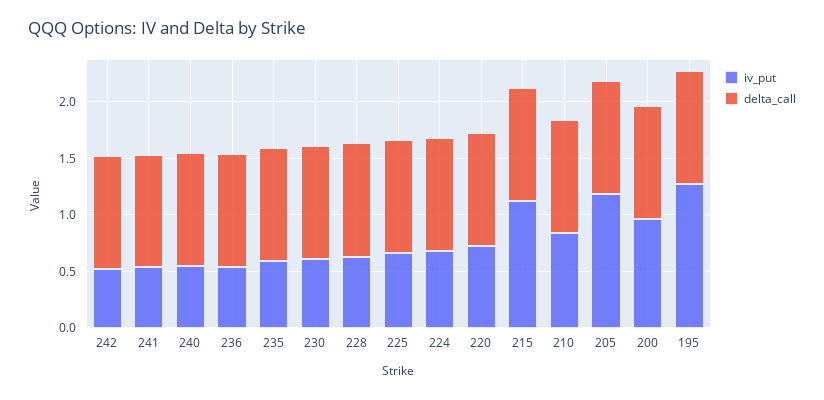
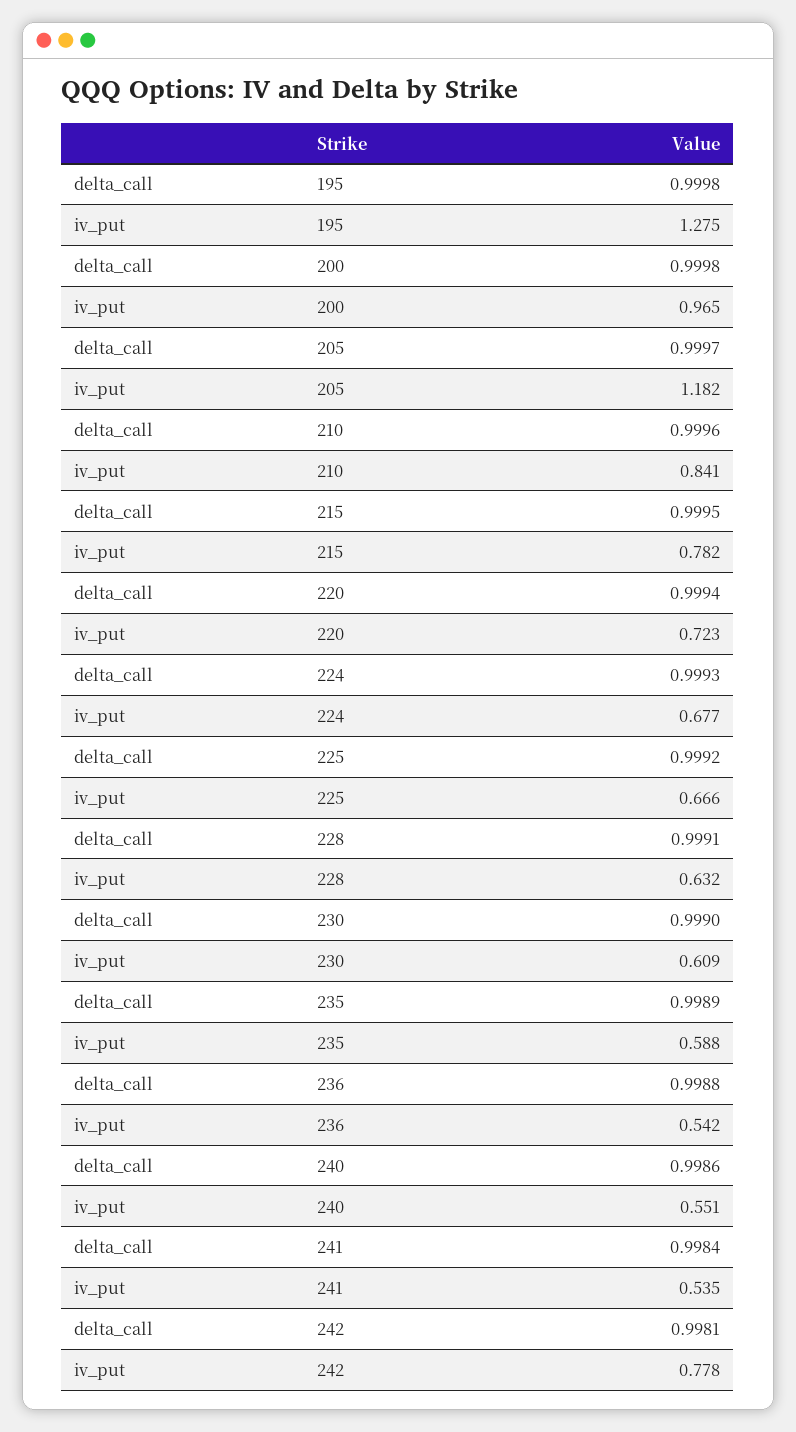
  {
    "iv_put": {
-     "242": 0.5,
+     "242": 0.778,
      "241": 0.535,
      "240": 0.551,
      "236": 0.542,
      "235": 0.588,
      "230": 0.609,
      "228": 0.632,
      "225": 0.666,
      "224": 0.677,
      "220": 0.723,
-     "215": 1.1,
+     "215": 0.782,
      "210": 0.841,
      "205": 1.182,
      "200": 0.965,
      "195": 1.275
    },
    "delta_call": {
      "242": 0.9981,
      "241": 0.9984,
      "240": 0.9986,
      "236": 0.9988,
      "235": 0.9989,
      "230": 0.999,
      "228": 0.9991,
      "225": 0.9992,
      "224": 0.9993,
      "220": 0.9994,
      "215": 0.9995,
      "210": 0.9996,
      "205": 0.9997,
      "200": 0.9998,
      "195": 0.9998
    }
  }

